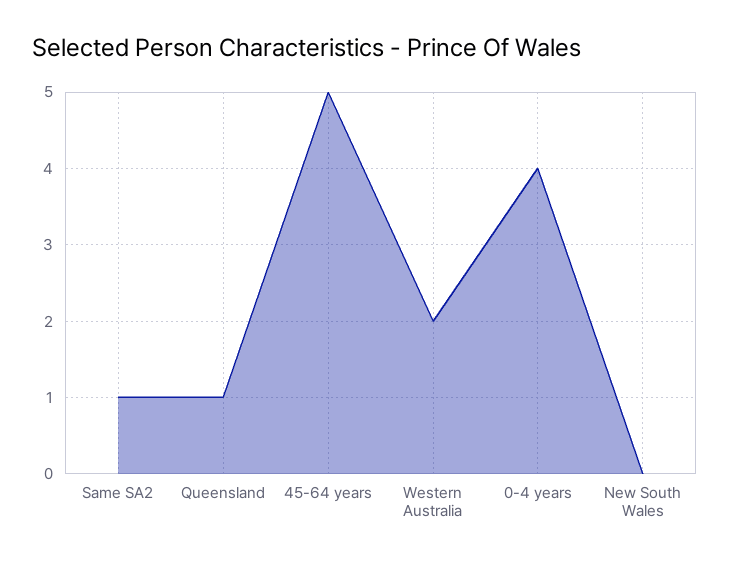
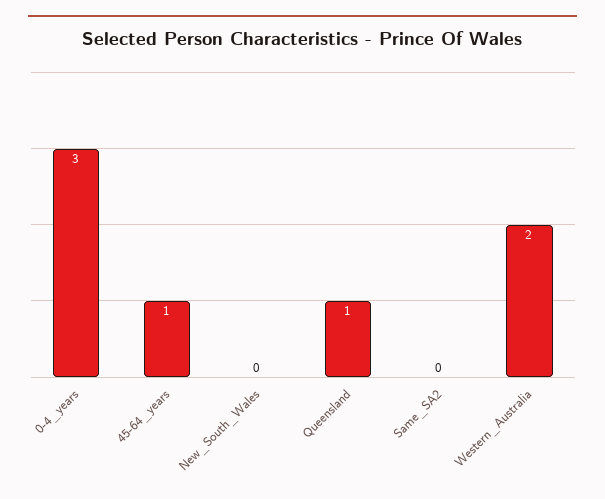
  {
-   "Same SA2": 1,
+   "Same SA2": 0,
    "Queensland": 1,
-   "45-64 years": 5,
+   "45-64 years": 1,
    "Western Australia": 2,
-   "0-4 years": 4,
+   "0-4 years": 3,
    "New South Wales": 0
  }

